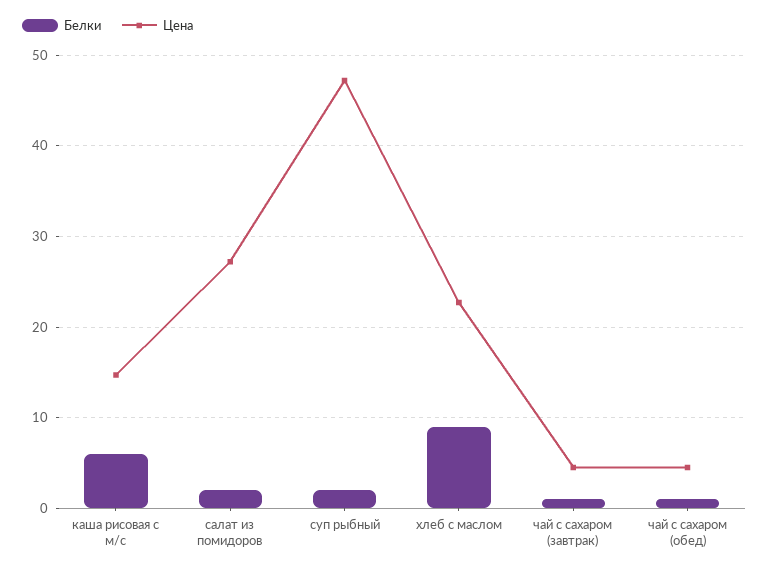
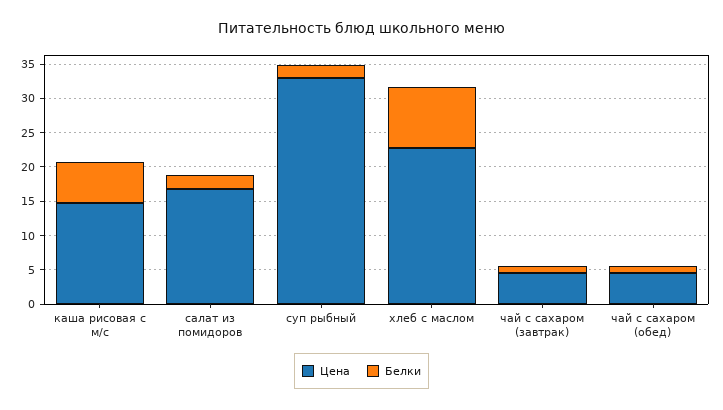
  {
    "Белки": {
      "каша рисовая с м/с": 6,
      "салат из помидоров": 2,
      "суп рыбный": 2,
      "хлеб с маслом": 9,
      "чай с сахаром (завтрак)": 1,
      "чай с сахаром (обед)": 1
    },
    "Цена": {
      "каша рисовая с м/с": 15,
-     "салат из помидоров": 27,
+     "салат из помидоров": 17.5,
-     "суп рыбный": 47,
+     "суп рыбный": 32.5,
      "хлеб с маслом": 23,
      "чай с сахаром (завтрак)": 5,
      "чай с сахаром (обед)": 5
    }
  }

